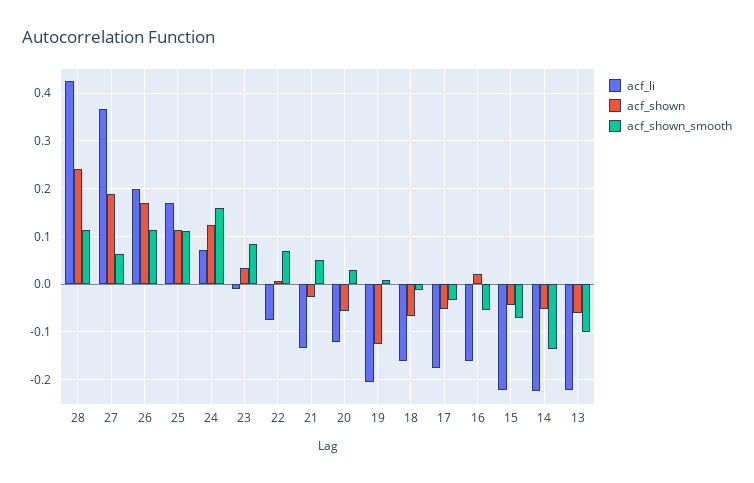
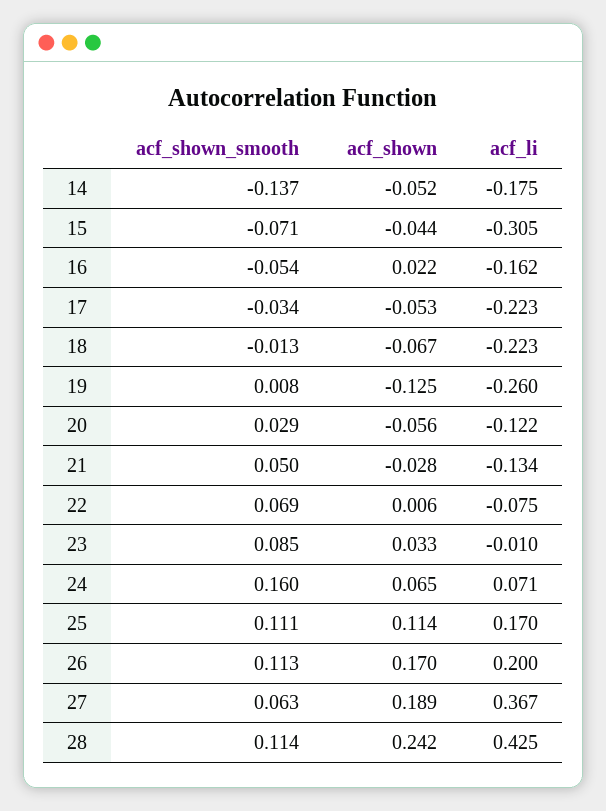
  {
    "acf_li": {
      "28": 0.425,
      "27": 0.367,
      "26": 0.2,
      "25": 0.17,
      "24": 0.071,
      "23": -0.01,
      "22": -0.075,
      "21": -0.134,
      "20": -0.122,
-     "19": -0.2,
+     "19": -0.26,
-     "18": -0.16,
+     "18": -0.223,
-     "17": -0.18,
+     "17": -0.223,
      "16": -0.162,
-     "15": -0.22,
+     "15": -0.305,
-     "14": -0.22,
+     "14": -0.175
-     "13": -0.22
    },
    "acf_shown": {
      "28": 0.242,
      "27": 0.189,
      "26": 0.17,
      "25": 0.114,
-     "24": 0.12,
+     "24": 0.065,
      "23": 0.033,
      "22": 0.006,
      "21": -0.028,
      "20": -0.056,
      "19": -0.125,
      "18": -0.067,
      "17": -0.053,
      "16": 0.022,
      "15": -0.044,
-     "14": -0.052,
+     "14": -0.052
-     "13": -0.06
    },
    "acf_shown_smooth": {
      "28": 0.114,
      "27": 0.063,
      "26": 0.113,
      "25": 0.111,
      "24": 0.16,
      "23": 0.085,
      "22": 0.069,
      "21": 0.05,
      "20": 0.029,
      "19": 0.008,
      "18": -0.013,
      "17": -0.034,
      "16": -0.054,
      "15": -0.071,
-     "14": -0.137,
+     "14": -0.137
-     "13": -0.1
    }
  }

